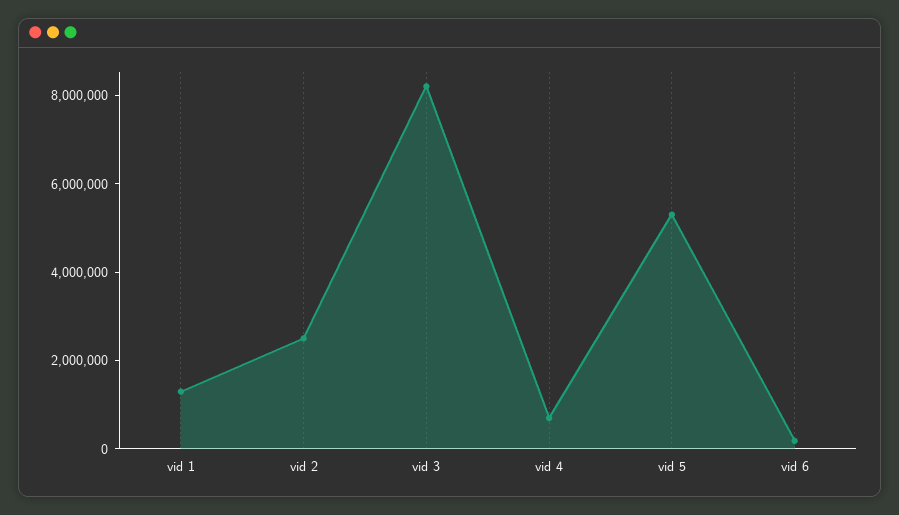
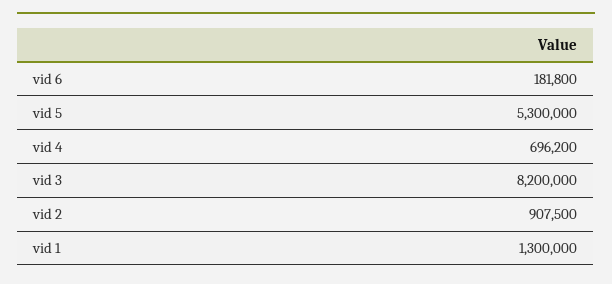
  {
    "vid 1": 1300000,
-   "vid 2": 2500000,
+   "vid 2": 907500,
    "vid 3": 8200000,
    "vid 4": 696200,
    "vid 5": 5300000,
    "vid 6": 181800
  }

